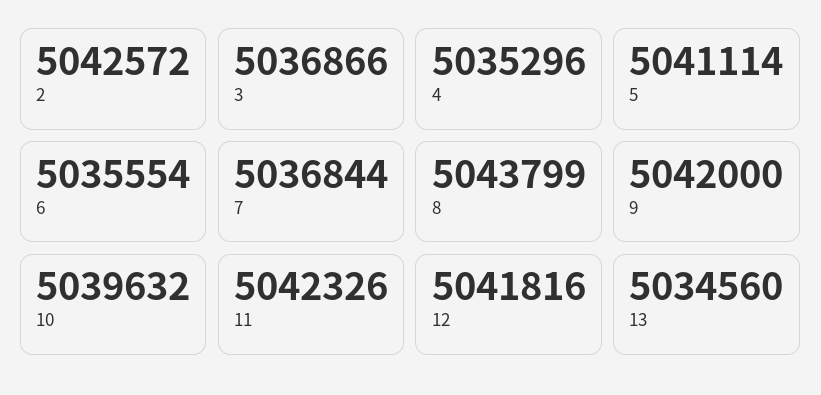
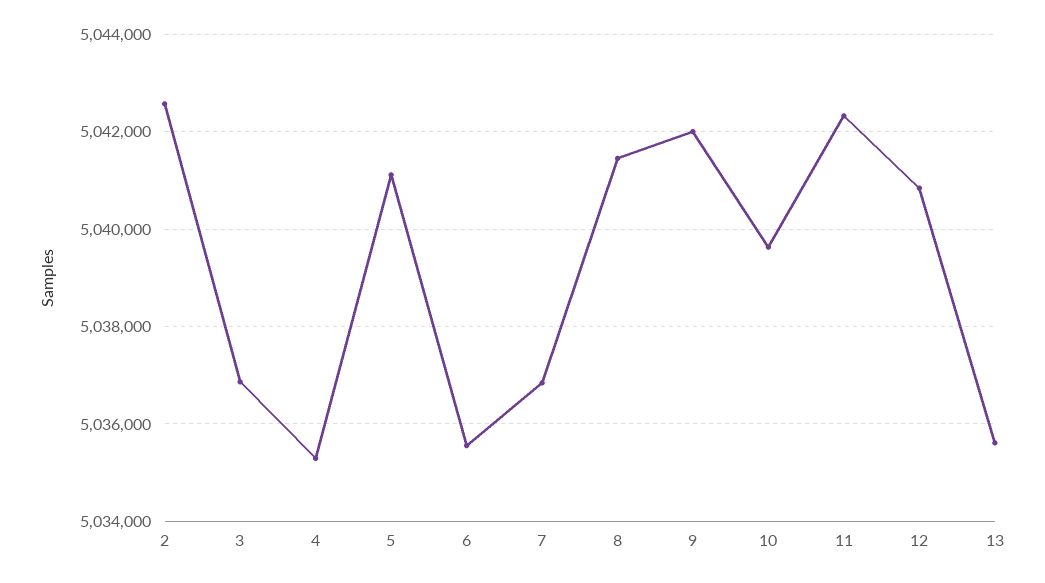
  {
    "2": 5042572,
    "3": 5036866,
    "4": 5035296,
    "5": 5041114,
    "6": 5035554,
    "7": 5036844,
-   "8": 5043799,
+   "8": 5041400,
    "9": 5042000,
    "10": 5039632,
    "11": 5042326,
-   "12": 5041816,
+   "12": 5040800,
-   "13": 5034560
+   "13": 5035600
  }

